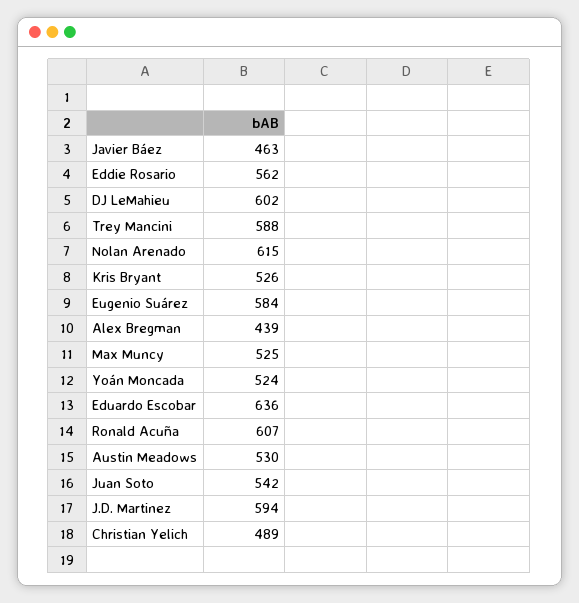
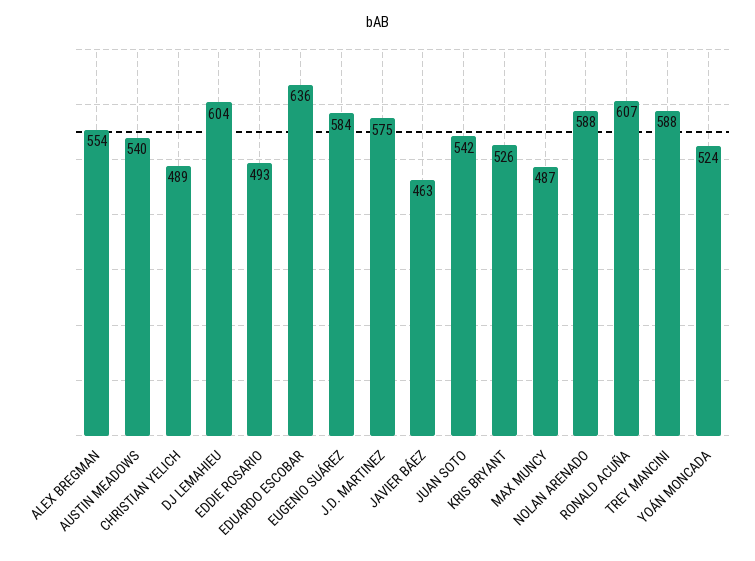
  {
    "Javier Báez": 463,
-   "Eddie Rosario": 562,
+   "Eddie Rosario": 493,
-   "DJ LeMahieu": 602,
+   "DJ LeMahieu": 604,
    "Trey Mancini": 588,
-   "Nolan Arenado": 615,
+   "Nolan Arenado": 588,
    "Kris Bryant": 526,
    "Eugenio Suárez": 584,
-   "Alex Bregman": 439,
+   "Alex Bregman": 554,
-   "Max Muncy": 525,
+   "Max Muncy": 487,
    "Yoán Moncada": 524,
    "Eduardo Escobar": 636,
    "Ronald Acuña": 607,
-   "Austin Meadows": 530,
+   "Austin Meadows": 540,
    "Juan Soto": 542,
-   "J.D. Martinez": 594,
+   "J.D. Martinez": 575,
    "Christian Yelich": 489
  }

